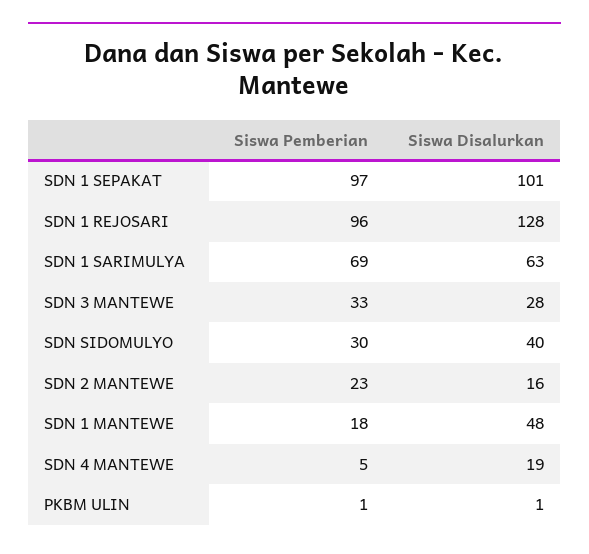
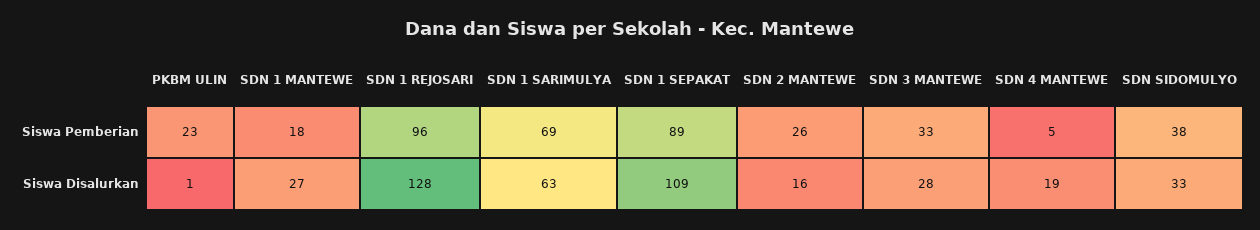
  {
    "Siswa Pemberian": {
-     "SDN 1 SEPAKAT": 97,
+     "SDN 1 SEPAKAT": 89,
      "SDN 1 REJOSARI": 96,
      "SDN 1 SARIMULYA": 69,
      "SDN 3 MANTEWE": 33,
-     "SDN SIDOMULYO": 30,
+     "SDN SIDOMULYO": 38,
-     "SDN 2 MANTEWE": 23,
+     "SDN 2 MANTEWE": 26,
      "SDN 1 MANTEWE": 18,
      "SDN 4 MANTEWE": 5,
-     "PKBM ULIN": 1
+     "PKBM ULIN": 23
    },
    "Siswa Disalurkan": {
-     "SDN 1 SEPAKAT": 101,
+     "SDN 1 SEPAKAT": 109,
      "SDN 1 REJOSARI": 128,
      "SDN 1 SARIMULYA": 63,
      "SDN 3 MANTEWE": 28,
-     "SDN SIDOMULYO": 40,
+     "SDN SIDOMULYO": 33,
      "SDN 2 MANTEWE": 16,
-     "SDN 1 MANTEWE": 48,
+     "SDN 1 MANTEWE": 27,
      "SDN 4 MANTEWE": 19,
      "PKBM ULIN": 1
    }
  }

